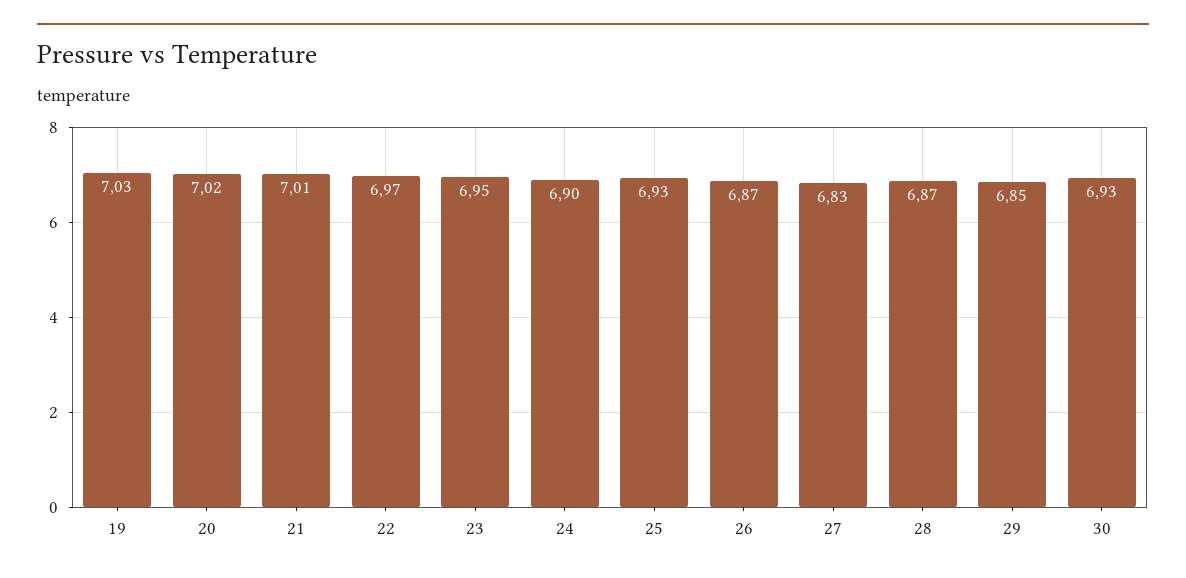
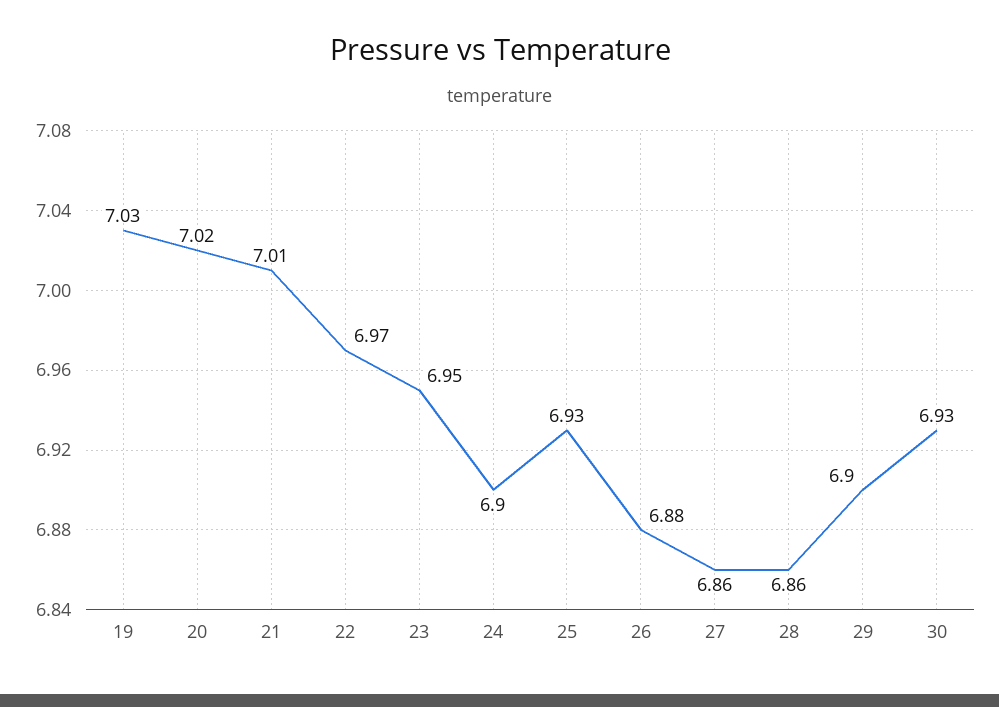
  {
    "19": 7.03,
    "20": 7.02,
    "21": 7.01,
    "22": 6.97,
    "23": 6.95,
    "24": 6.9,
    "25": 6.93,
-   "26": 6.87,
+   "26": 6.88,
-   "27": 6.83,
+   "27": 6.86,
-   "28": 6.87,
+   "28": 6.86,
-   "29": 6.85,
+   "29": 6.9,
    "30": 6.93
  }

